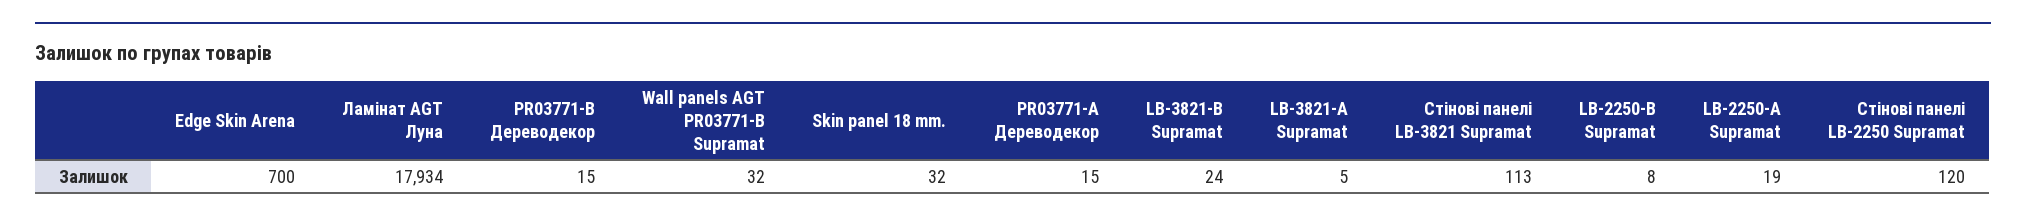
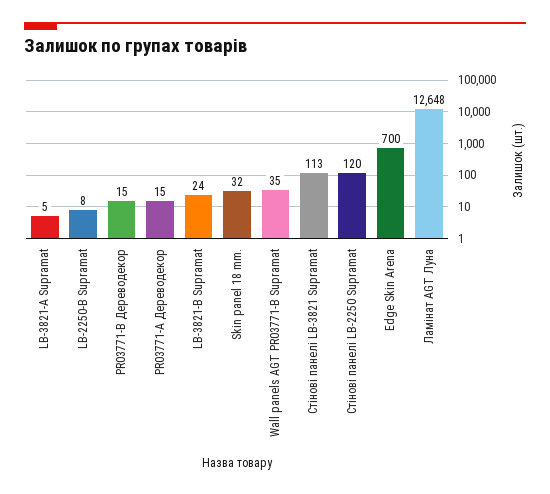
  {
    "Edge Skin Arena": 700,
-   "Ламінат AGT Луна": 17934,
+   "Ламінат AGT Луна": 12648,
    "PR03771-B Дереводекор": 15,
-   "Wall panels AGT PR03771-B Supramat": 32,
+   "Wall panels AGT PR03771-B Supramat": 35,
    "Skin panel 18 mm.": 32,
    "PR03771-А Дереводекор": 15,
    "LB-3821-В Supramat": 24,
    "LB-3821-А Supramat": 5,
    "Стінові панелі LB-3821 Supramat": 113,
    "LB-2250-В Supramat": 8,
-   "LB-2250-А Supramat": 19,
    "Стінові панелі LB-2250 Supramat": 120
  }

